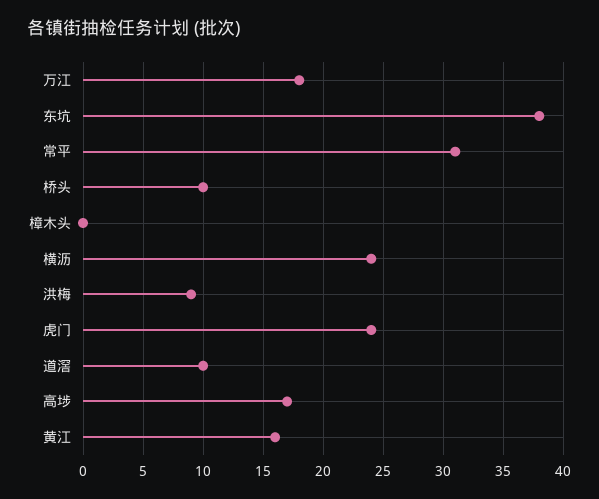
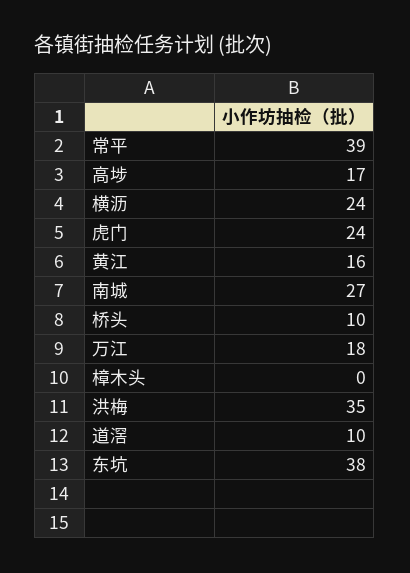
  {
    "万江": 18,
    "东坑": 38,
-   "常平": 31,
+   "常平": 39,
    "桥头": 10,
    "樟木头": 0,
    "横沥": 24,
-   "洪梅": 9,
+   "洪梅": 35,
    "虎门": 24,
    "道滘": 10,
    "高埗": 17,
-   "黄江": 16
+   "黄江": 16,
+   "南城": 27
  }

